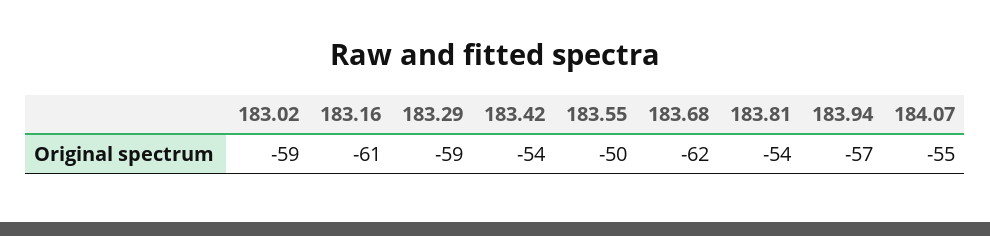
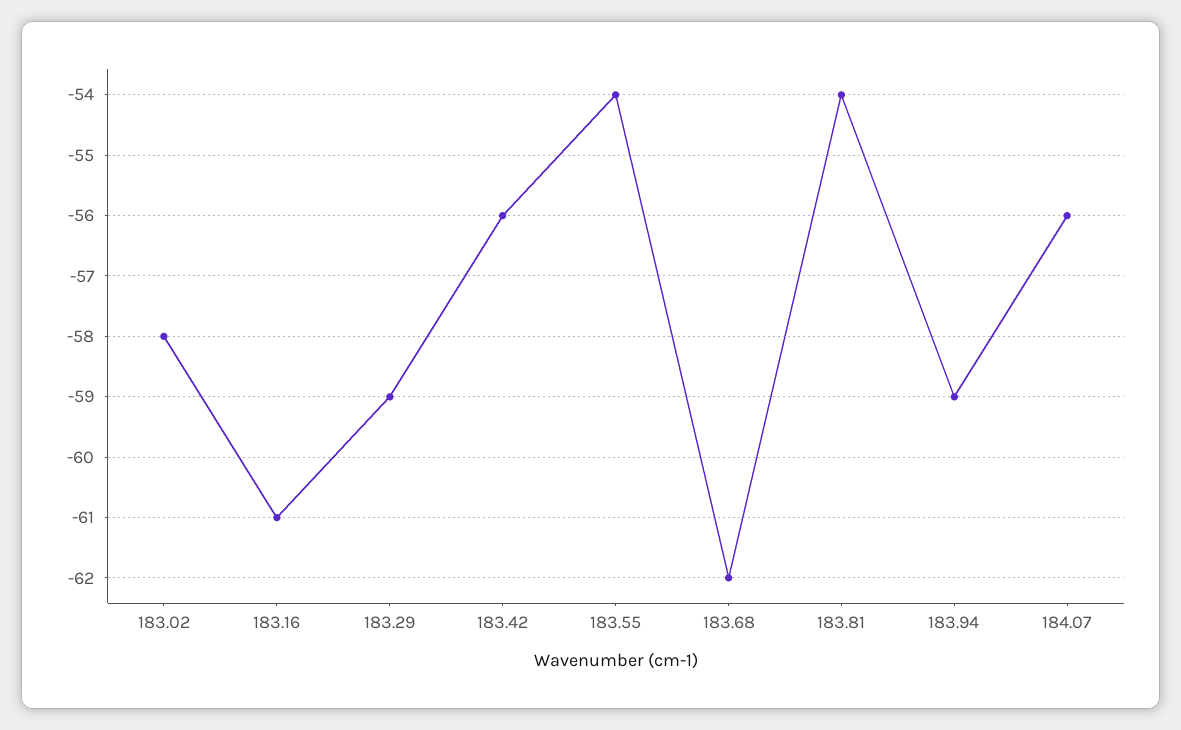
  {
-   "183.02": -59,
+   "183.02": -58,
    "183.16": -61,
    "183.29": -59,
-   "183.42": -54,
+   "183.42": -56,
-   "183.55": -50,
+   "183.55": -54,
    "183.68": -62,
    "183.81": -54,
-   "183.94": -57,
+   "183.94": -59,
-   "184.07": -55
+   "184.07": -56
  }

